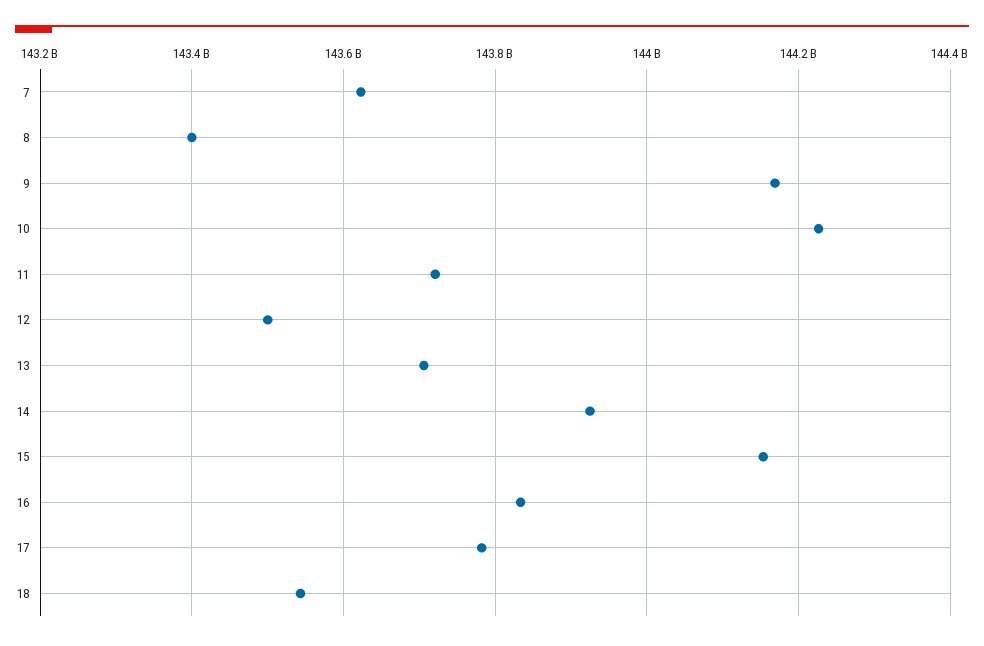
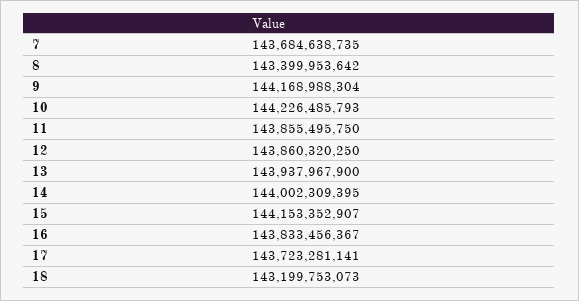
  {
-   "7": 143620000000,
+   "7": 143684638735,
    "8": 143399953642,
    "9": 144168988304,
    "10": 144226485793,
-   "11": 143720000000,
+   "11": 143855495750,
-   "12": 143500000000,
+   "12": 143860320250,
-   "13": 143700000000,
+   "13": 143937967900,
-   "14": 143920000000,
+   "14": 144002309395,
    "15": 144153352907,
    "16": 143833456367,
-   "17": 143780000000,
+   "17": 143723281141,
-   "18": 143540000000
+   "18": 143199753073
  }

